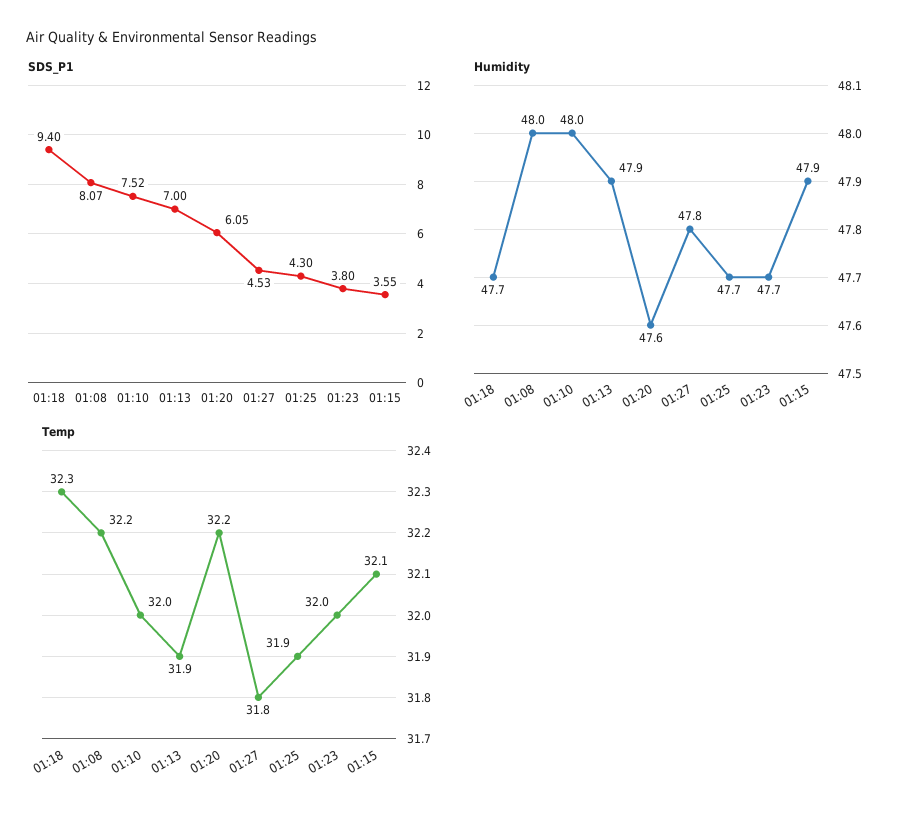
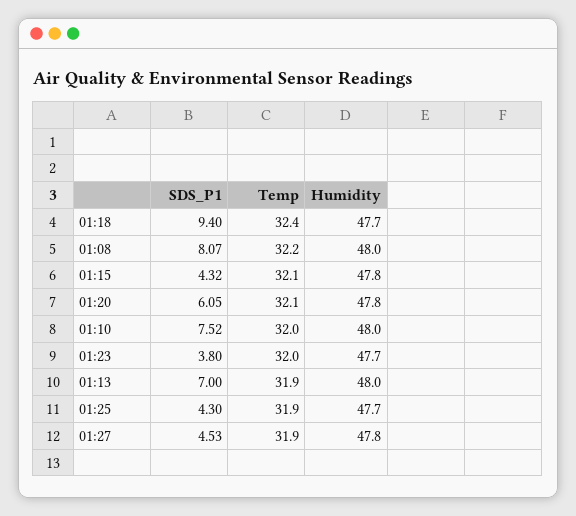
  {
    "SDS_P1": {
      "01:18": 9.4,
      "01:08": 8.07,
      "01:10": 7.52,
      "01:13": 7,
      "01:20": 6.05,
      "01:27": 4.53,
      "01:25": 4.3,
      "01:23": 3.8,
-     "01:15": 3.55
+     "01:15": 4.32
    },
    "Humidity": {
      "01:18": 47.7,
      "01:08": 48,
      "01:10": 48,
-     "01:13": 47.9,
+     "01:13": 48,
-     "01:20": 47.6,
+     "01:20": 47.8,
      "01:27": 47.8,
      "01:25": 47.7,
      "01:23": 47.7,
-     "01:15": 47.9
+     "01:15": 47.8
    },
    "Temp": {
-     "01:18": 32.3,
+     "01:18": 32.4,
      "01:08": 32.2,
      "01:10": 32,
      "01:13": 31.9,
-     "01:20": 32.2,
+     "01:20": 32.1,
-     "01:27": 31.8,
+     "01:27": 31.9,
      "01:25": 31.9,
      "01:23": 32,
      "01:15": 32.1
    }
  }

